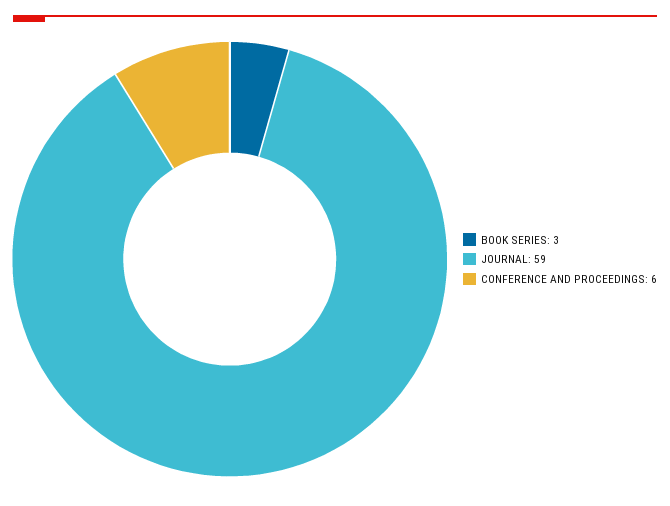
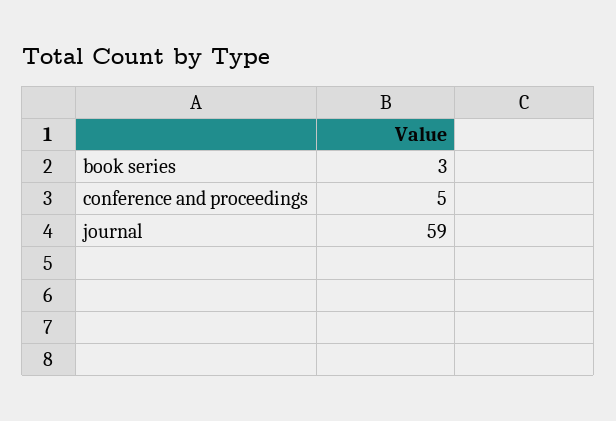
  {
    "BOOK SERIES": 3,
    "JOURNAL": 59,
-   "CONFERENCE AND PROCEEDINGS": 6
+   "CONFERENCE AND PROCEEDINGS": 5
  }

